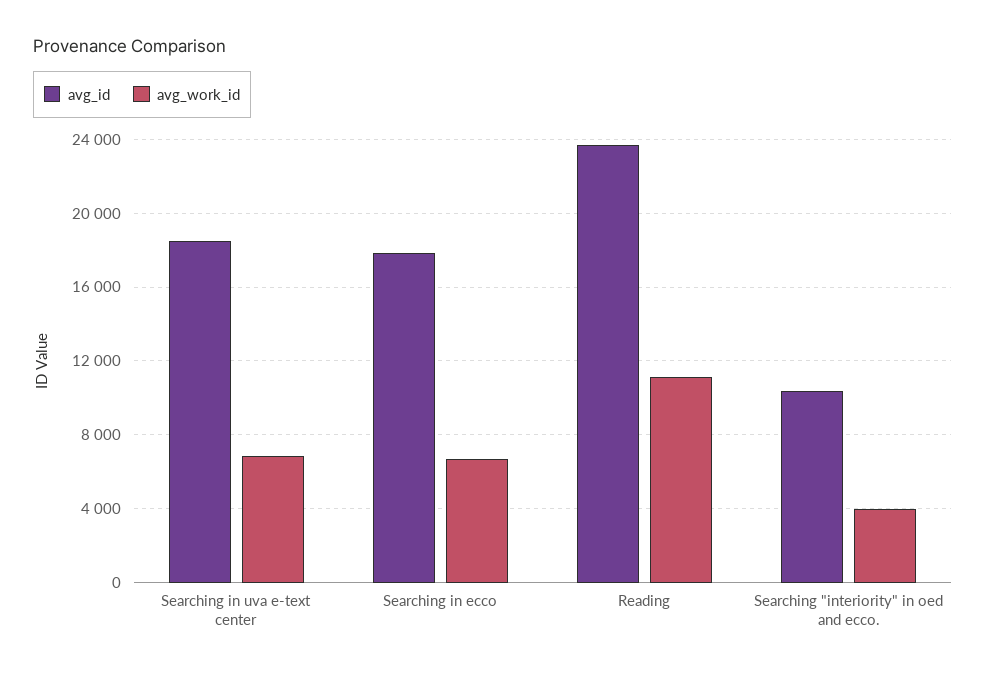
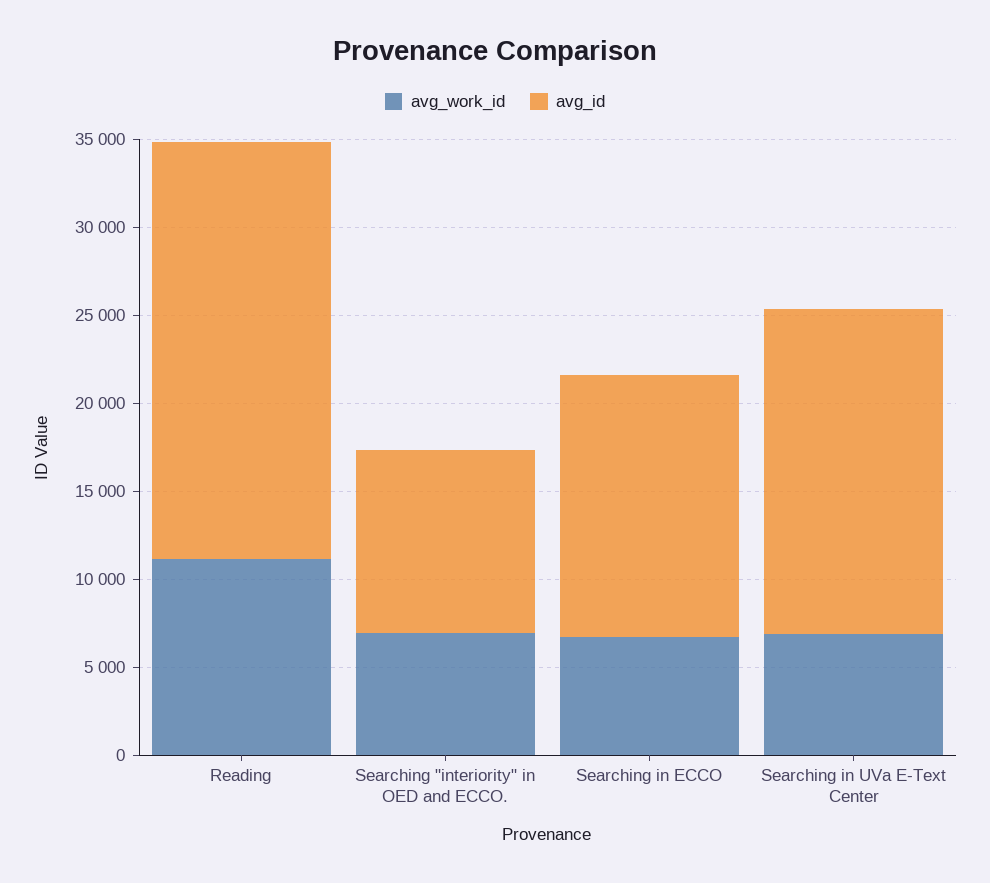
  {
    "avg_id": {
      "Searching in uva e-text center": 18500,
-     "Searching in ecco": 18000,
+     "Searching in ecco": 15000,
      "Reading": 23500,
      "Searching \"interiority\" in oed and ecco.": 10500
    },
    "avg_work_id": {
      "Searching in uva e-text center": 7000,
      "Searching in ecco": 6500,
      "Reading": 11000,
-     "Searching \"interiority\" in oed and ecco.": 4000
+     "Searching \"interiority\" in oed and ecco.": 7000
    }
  }

